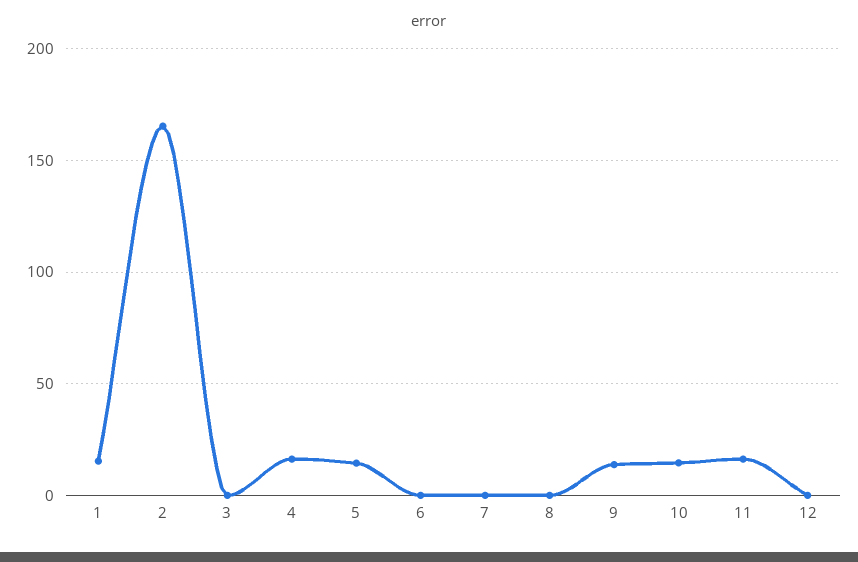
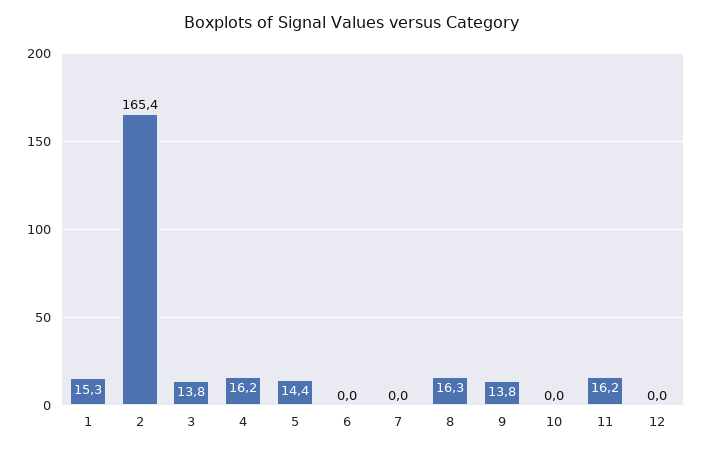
  {
    "1": 15.3,
    "2": 165.4,
-   "3": 0,
+   "3": 13.8,
    "4": 16.2,
    "5": 14.4,
    "6": 0,
    "7": 0,
-   "8": 0,
+   "8": 16.3,
    "9": 13.8,
-   "10": 15,
+   "10": 0,
    "11": 16.2,
    "12": 0
  }

